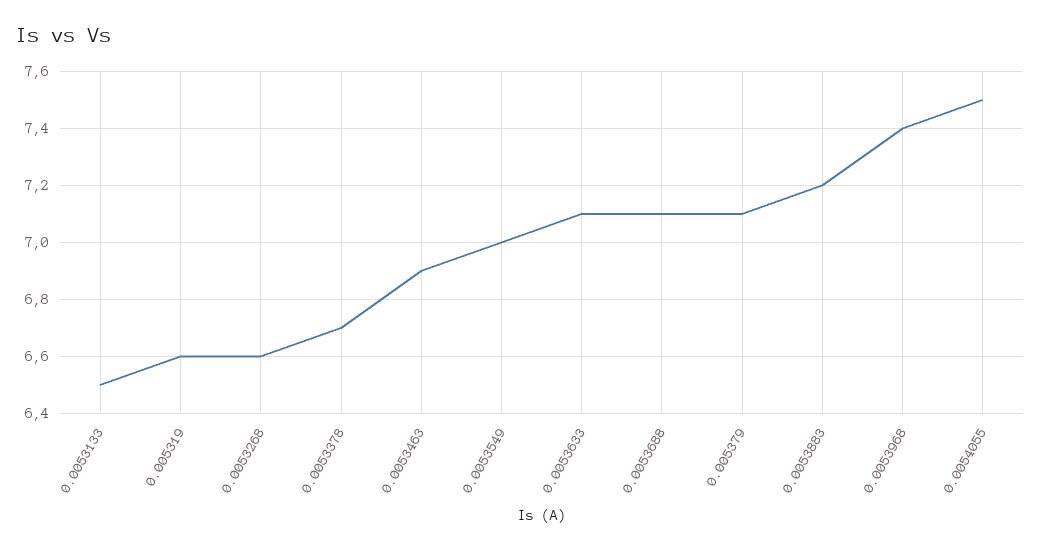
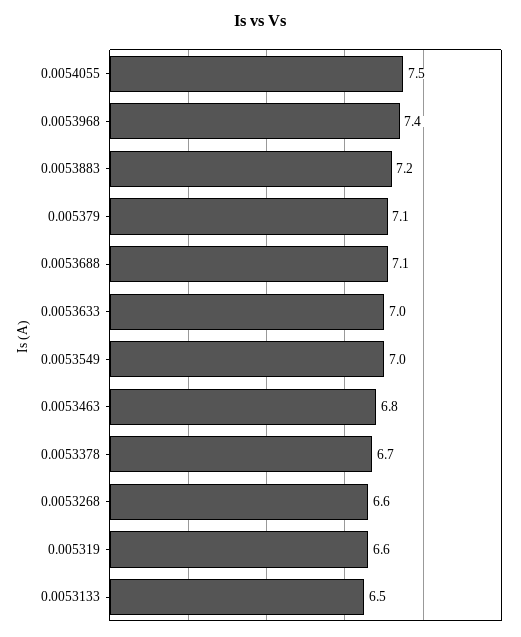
  {
    "0.0053133": 6.5,
    "0.005319": 6.6,
    "0.0053268": 6.6,
    "0.0053378": 6.7,
-   "0.0053463": 6.9,
+   "0.0053463": 6.8,
    "0.0053549": 7,
-   "0.0053633": 7.1,
+   "0.0053633": 7,
    "0.0053688": 7.1,
    "0.005379": 7.1,
    "0.0053883": 7.2,
    "0.0053968": 7.4,
    "0.0054055": 7.5
  }

